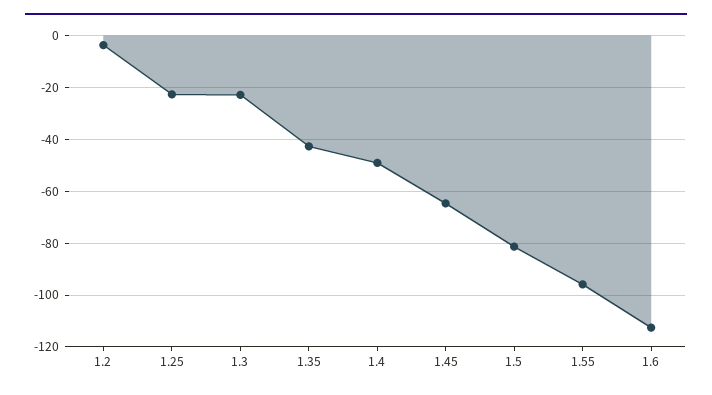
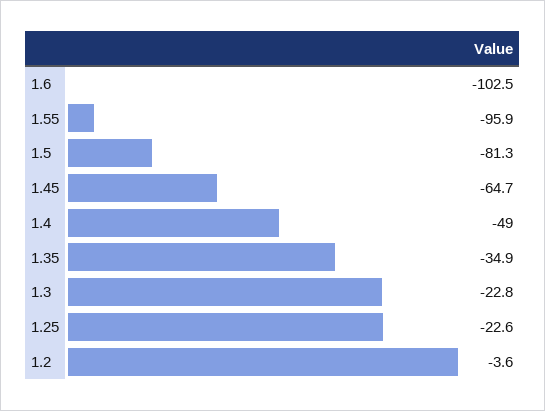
  {
    "1.2": -3.6,
    "1.25": -22.6,
    "1.3": -22.8,
-   "1.35": -42.5,
+   "1.35": -34.9,
    "1.4": -49,
    "1.45": -64.7,
    "1.5": -81.3,
    "1.55": -95.9,
-   "1.6": -112.5
+   "1.6": -102.5
  }

